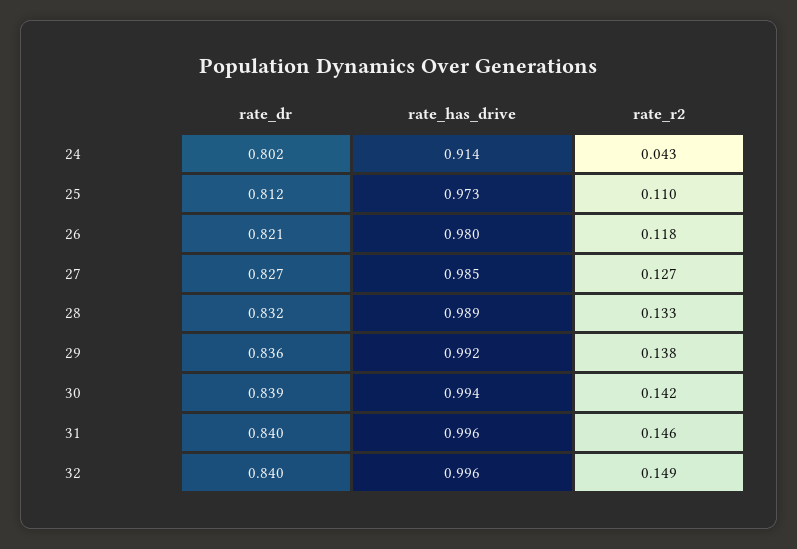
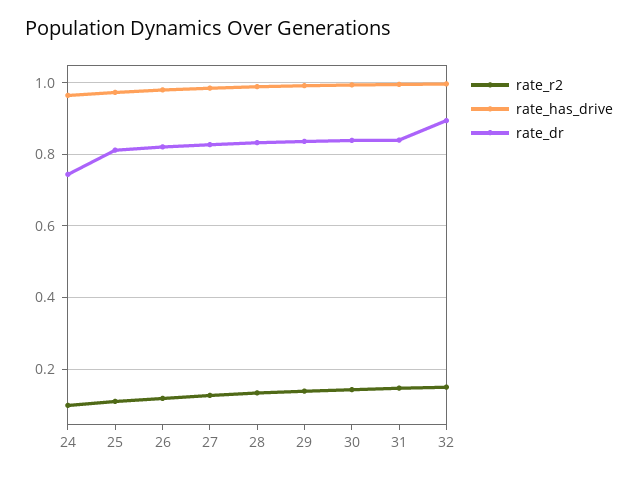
  {
    "rate_dr": {
-     "24": 0.802,
+     "24": 0.74,
      "25": 0.812,
      "26": 0.821,
      "27": 0.827,
      "28": 0.832,
      "29": 0.836,
      "30": 0.839,
      "31": 0.84,
-     "32": 0.84
+     "32": 0.9
    },
    "rate_has_drive": {
-     "24": 0.914,
+     "24": 0.96,
      "25": 0.973,
      "26": 0.98,
      "27": 0.985,
      "28": 0.989,
      "29": 0.992,
      "30": 0.994,
      "31": 0.996,
      "32": 0.996
    },
    "rate_r2": {
-     "24": 0.043,
+     "24": 0.1,
      "25": 0.11,
      "26": 0.118,
      "27": 0.127,
      "28": 0.133,
      "29": 0.138,
      "30": 0.142,
      "31": 0.146,
      "32": 0.149
    }
  }

